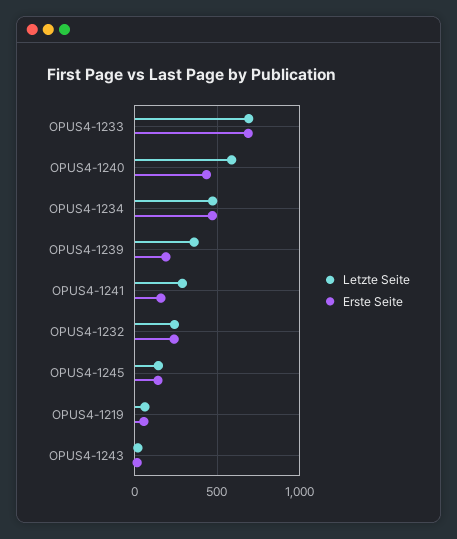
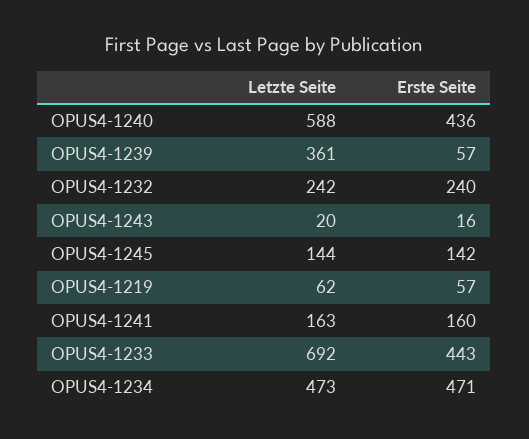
  {
    "Letzte Seite": {
      "OPUS4-1233": 692,
      "OPUS4-1240": 588,
      "OPUS4-1234": 473,
      "OPUS4-1239": 361,
-     "OPUS4-1241": 300,
+     "OPUS4-1241": 163,
      "OPUS4-1232": 242,
      "OPUS4-1245": 144,
      "OPUS4-1219": 62,
      "OPUS4-1243": 20
    },
    "Erste Seite": {
-     "OPUS4-1233": 700,
+     "OPUS4-1233": 443,
      "OPUS4-1240": 436,
      "OPUS4-1234": 471,
-     "OPUS4-1239": 200,
+     "OPUS4-1239": 57,
      "OPUS4-1241": 160,
      "OPUS4-1232": 240,
      "OPUS4-1245": 142,
      "OPUS4-1219": 57,
      "OPUS4-1243": 16
    }
  }

